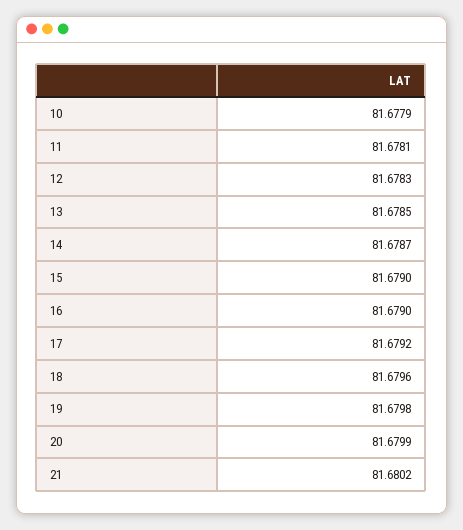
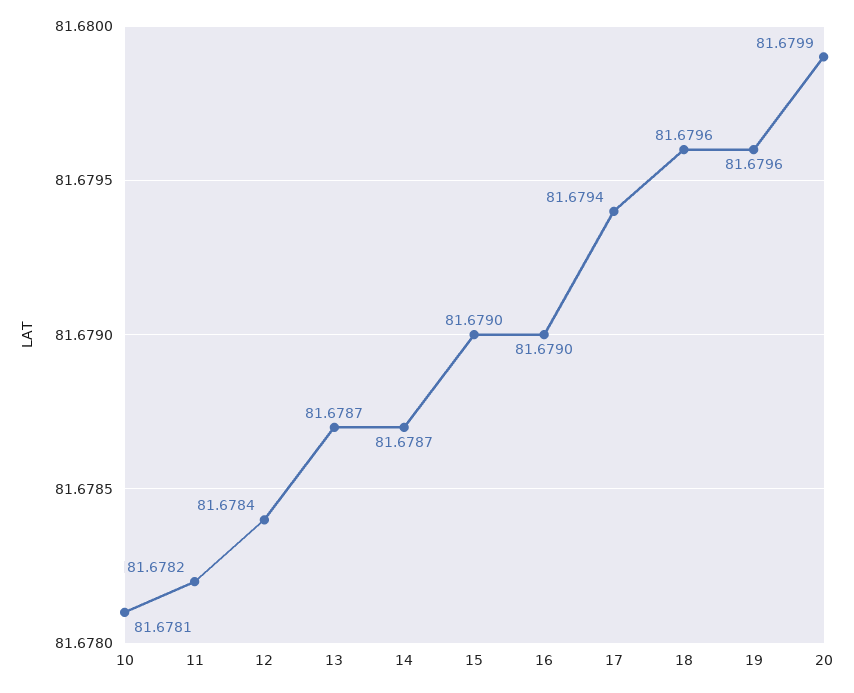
  {
-   "10": 81.6779,
+   "10": 81.6781,
-   "11": 81.6781,
+   "11": 81.6782,
-   "12": 81.6783,
+   "12": 81.6784,
-   "13": 81.6785,
+   "13": 81.6787,
    "14": 81.6787,
    "15": 81.679,
    "16": 81.679,
-   "17": 81.6792,
+   "17": 81.6794,
    "18": 81.6796,
-   "19": 81.6798,
+   "19": 81.6796,
-   "20": 81.6799,
+   "20": 81.6799
-   "21": 81.6802
  }

